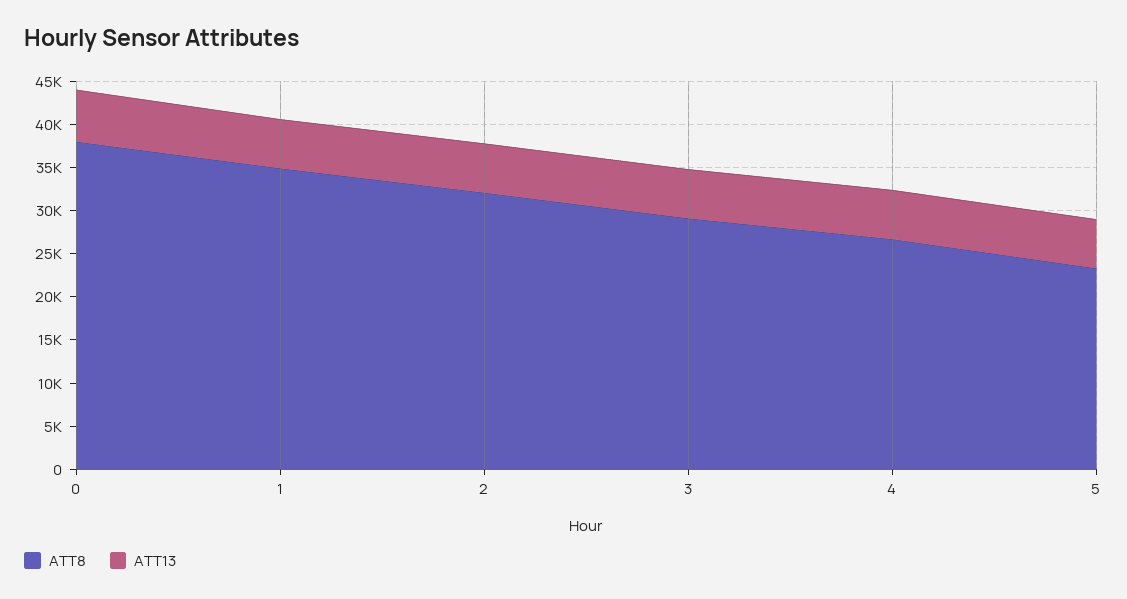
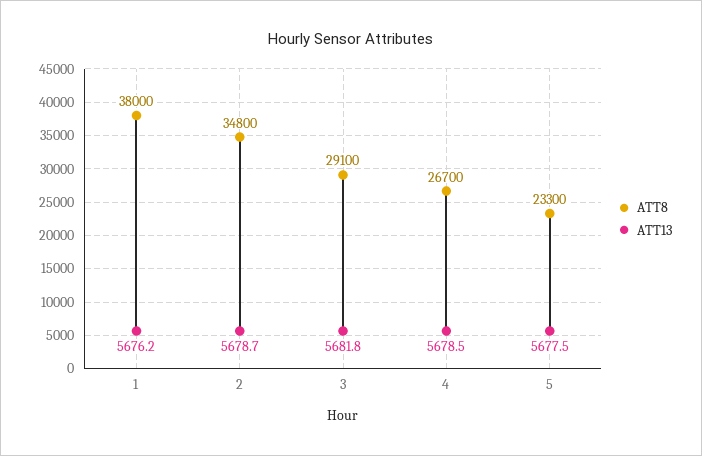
  {
    "ATT8": {
-     "0": 38000,
-     "1": 35000,
+     "1": 38000,
-     "2": 32000,
+     "2": 34800,
      "3": 29100,
      "4": 26700,
      "5": 23300
    },
    "ATT13": {
-     "0": 6000,
      "1": 5676.2,
      "2": 5678.7,
      "3": 5681.8,
      "4": 5678.5,
      "5": 5677.5
    }
  }

